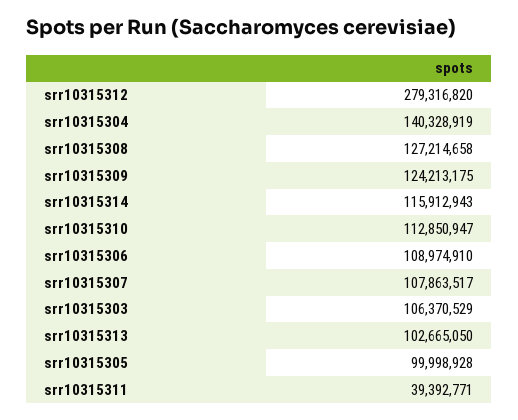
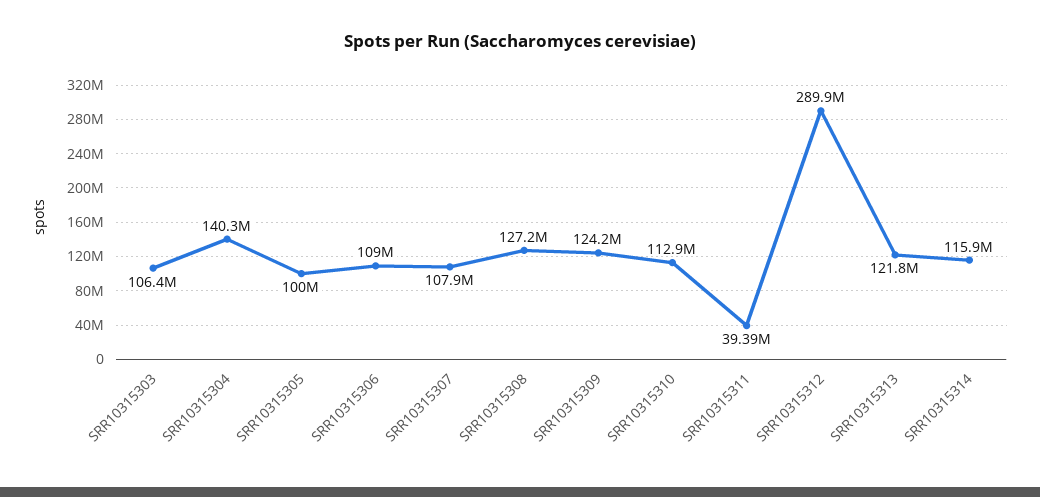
  {
-   "srr10315312": 279316820,
+   "srr10315312": 289900000,
    "srr10315304": 140328919,
    "srr10315308": 127214658,
    "srr10315309": 124213175,
    "srr10315314": 115912943,
    "srr10315310": 112850947,
    "srr10315306": 108974910,
    "srr10315307": 107863517,
    "srr10315303": 106370529,
-   "srr10315313": 102665050,
+   "srr10315313": 121800000,
    "srr10315305": 99998928,
    "srr10315311": 39392771
  }

